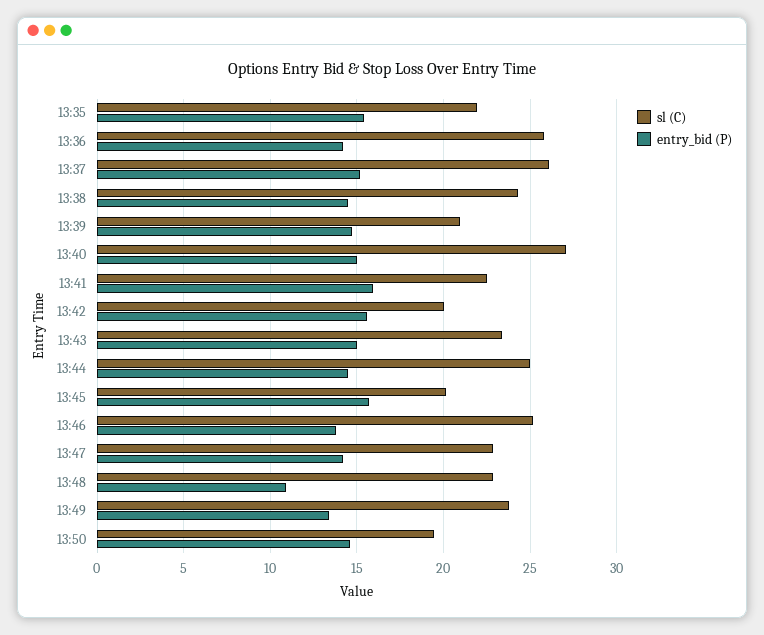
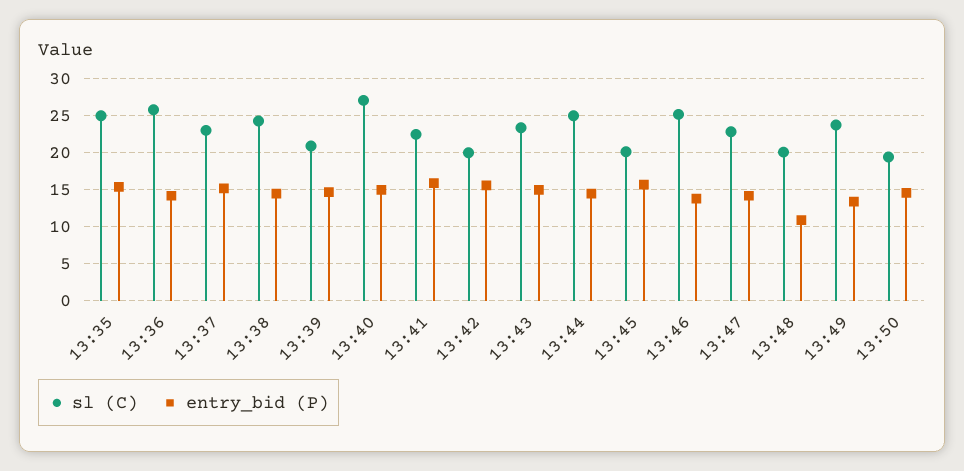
  {
    "sl (C)": {
-     "13:35": 22,
+     "13:35": 25,
      "13:36": 26,
-     "13:37": 26,
+     "13:37": 23,
      "13:38": 24.5,
      "13:39": 21,
      "13:40": 27,
      "13:41": 22.5,
      "13:42": 20,
      "13:43": 23.5,
      "13:44": 25,
      "13:45": 20,
      "13:46": 25,
      "13:47": 23,
-     "13:48": 23,
+     "13:48": 20,
      "13:49": 24,
      "13:50": 19.5
    },
    "entry_bid (P)": {
      "13:35": 15.5,
      "13:36": 14,
      "13:37": 15,
      "13:38": 14.5,
      "13:39": 14.5,
      "13:40": 15,
      "13:41": 16,
      "13:42": 15.5,
      "13:43": 15,
      "13:44": 14.5,
      "13:45": 15.5,
      "13:46": 14,
      "13:47": 14,
      "13:48": 11,
      "13:49": 13.5,
      "13:50": 14.5
    }
  }

